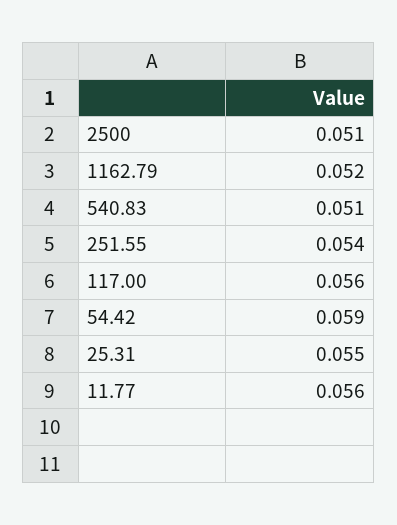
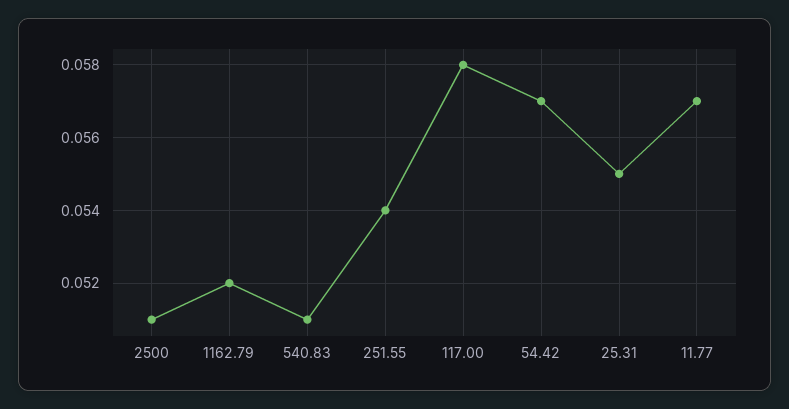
  {
    "2500": 0.051,
    "1162.79": 0.052,
    "540.83": 0.051,
    "251.55": 0.054,
-   "117.00": 0.056,
+   "117.00": 0.058,
-   "54.42": 0.059,
+   "54.42": 0.057,
    "25.31": 0.055,
-   "11.77": 0.056
+   "11.77": 0.057
  }

